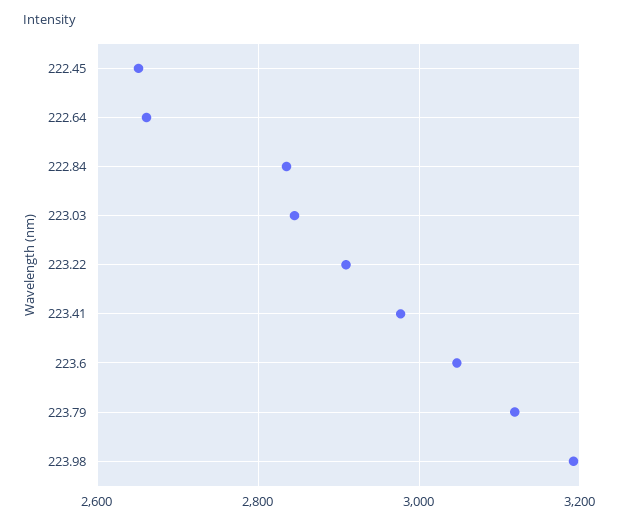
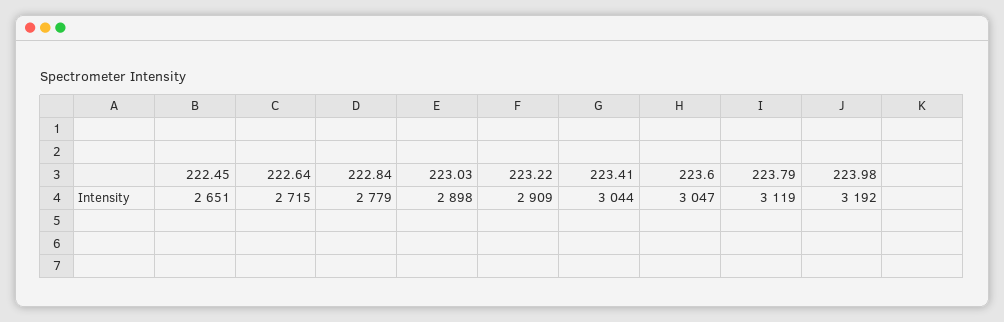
  {
    "222.45": 2651,
-   "222.64": 2660,
+   "222.64": 2715,
-   "222.84": 2840,
+   "222.84": 2779,
-   "223.03": 2840,
+   "223.03": 2898,
    "223.22": 2909,
-   "223.41": 2980,
+   "223.41": 3044,
    "223.6": 3047,
    "223.79": 3119,
    "223.98": 3192
  }

